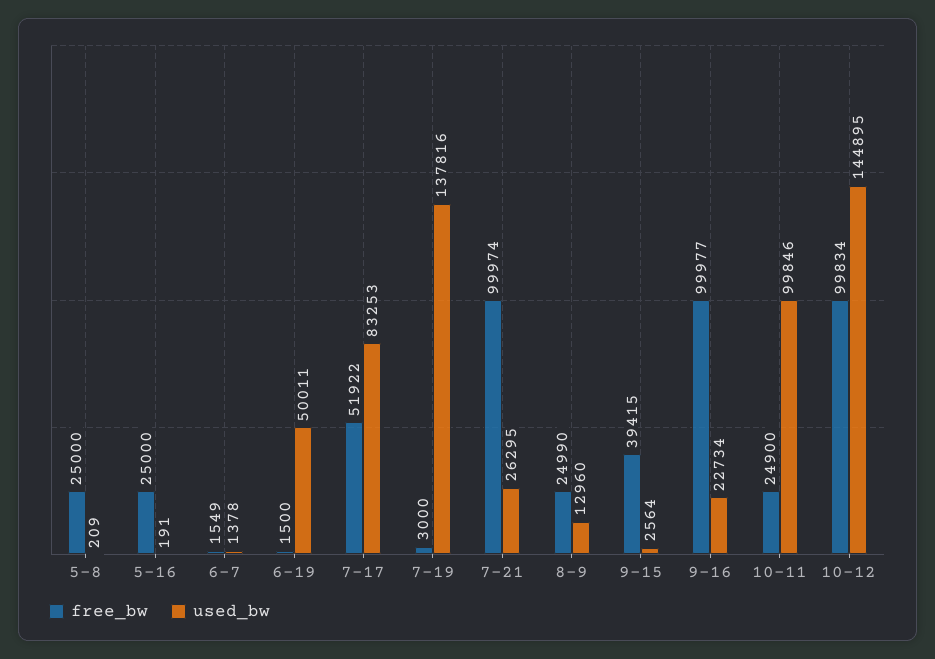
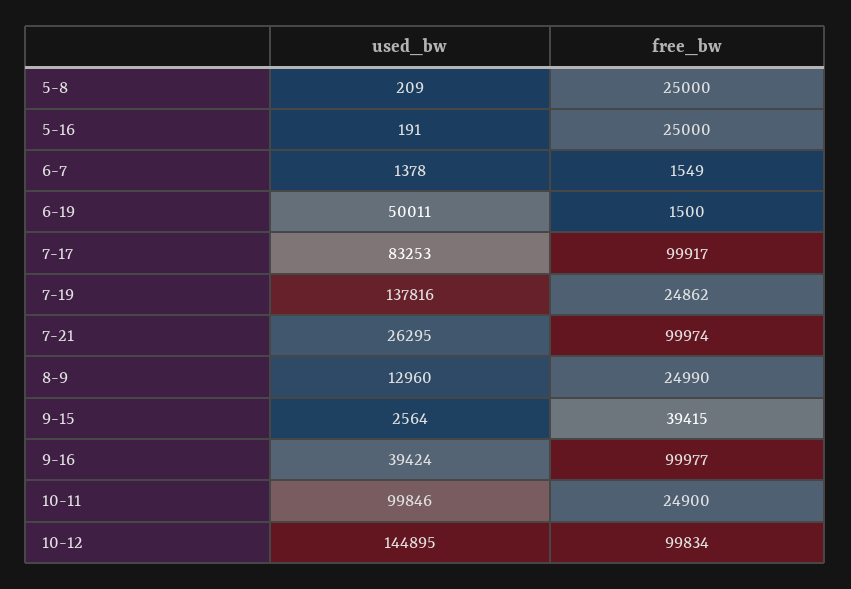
  {
    "free_bw": {
      "5-8": 25000,
      "5-16": 25000,
      "6-7": 1549,
      "6-19": 1500,
-     "7-17": 51922,
+     "7-17": 99917,
-     "7-19": 3000,
+     "7-19": 24862,
      "7-21": 99974,
      "8-9": 24990,
      "9-15": 39415,
      "9-16": 99977,
      "10-11": 24900,
      "10-12": 99834
    },
    "used_bw": {
      "5-8": 209,
      "5-16": 191,
      "6-7": 1378,
      "6-19": 50011,
      "7-17": 83253,
      "7-19": 137816,
      "7-21": 26295,
      "8-9": 12960,
      "9-15": 2564,
-     "9-16": 22734,
+     "9-16": 39424,
      "10-11": 99846,
      "10-12": 144895
    }
  }

